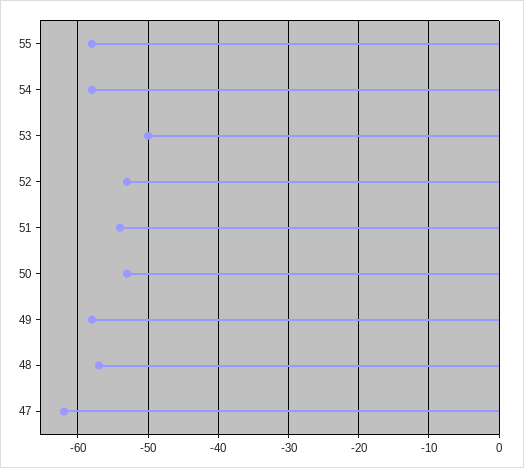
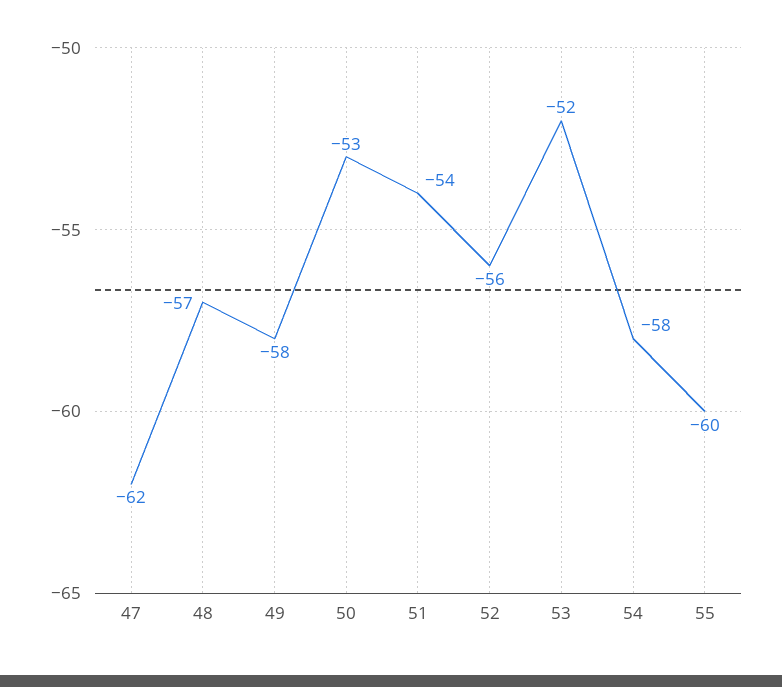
  {
-   "55": -58,
+   "55": -60,
    "54": -58,
-   "53": -50,
+   "53": -52,
-   "52": -53,
+   "52": -56,
    "51": -54,
    "50": -53,
    "49": -58,
    "48": -57,
    "47": -62
  }

